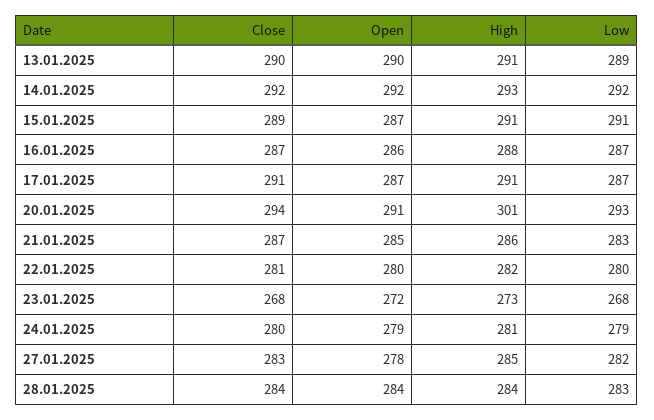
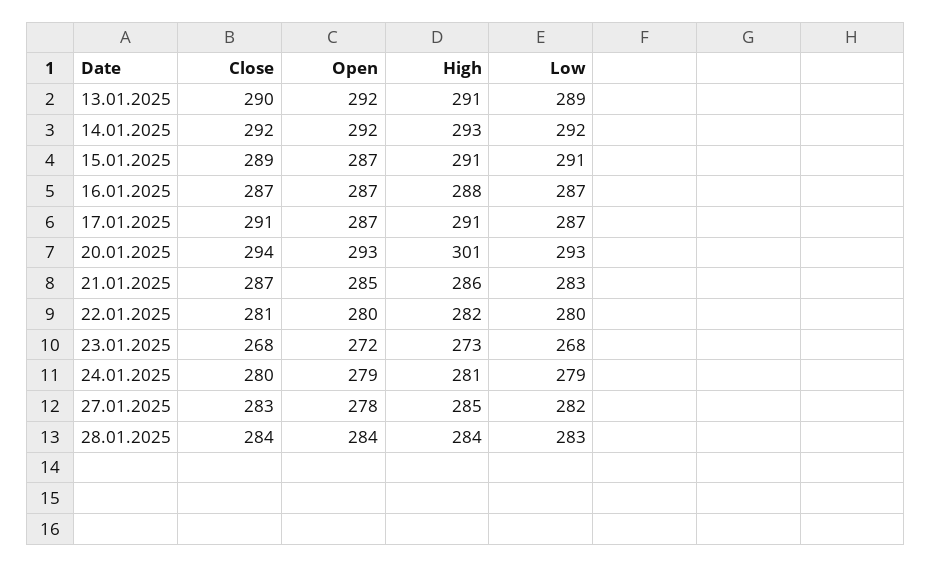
  {
    "Close": {
      "13.01.2025": 290,
      "14.01.2025": 292,
      "15.01.2025": 289,
      "16.01.2025": 287,
      "17.01.2025": 291,
      "20.01.2025": 294,
      "21.01.2025": 287,
      "22.01.2025": 281,
      "23.01.2025": 268,
      "24.01.2025": 280,
      "27.01.2025": 283,
      "28.01.2025": 284
    },
    "Open": {
-     "13.01.2025": 290,
+     "13.01.2025": 292,
      "14.01.2025": 292,
      "15.01.2025": 287,
-     "16.01.2025": 286,
+     "16.01.2025": 287,
      "17.01.2025": 287,
-     "20.01.2025": 291,
+     "20.01.2025": 293,
      "21.01.2025": 285,
      "22.01.2025": 280,
      "23.01.2025": 272,
      "24.01.2025": 279,
      "27.01.2025": 278,
      "28.01.2025": 284
    },
    "High": {
      "13.01.2025": 291,
      "14.01.2025": 293,
      "15.01.2025": 291,
      "16.01.2025": 288,
      "17.01.2025": 291,
      "20.01.2025": 301,
      "21.01.2025": 286,
      "22.01.2025": 282,
      "23.01.2025": 273,
      "24.01.2025": 281,
      "27.01.2025": 285,
      "28.01.2025": 284
    },
    "Low": {
      "13.01.2025": 289,
      "14.01.2025": 292,
      "15.01.2025": 291,
      "16.01.2025": 287,
      "17.01.2025": 287,
      "20.01.2025": 293,
      "21.01.2025": 283,
      "22.01.2025": 280,
      "23.01.2025": 268,
      "24.01.2025": 279,
      "27.01.2025": 282,
      "28.01.2025": 283
    }
  }

